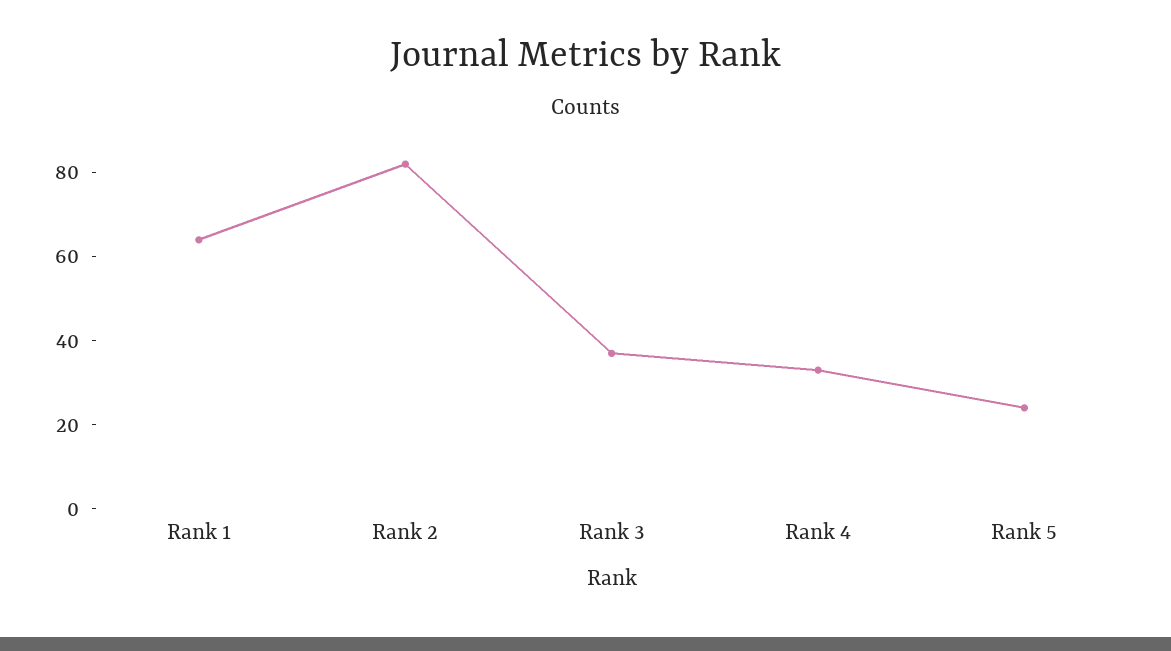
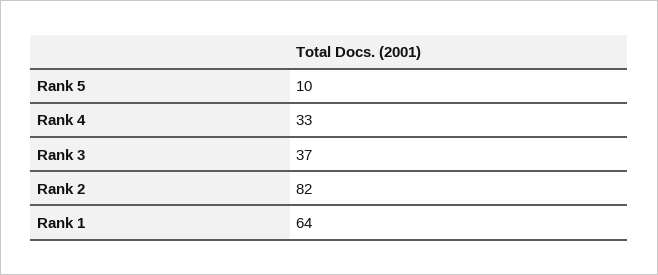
  {
    "Rank 1": 64,
    "Rank 2": 82,
    "Rank 3": 37,
    "Rank 4": 33,
-   "Rank 5": 25
+   "Rank 5": 10
  }

